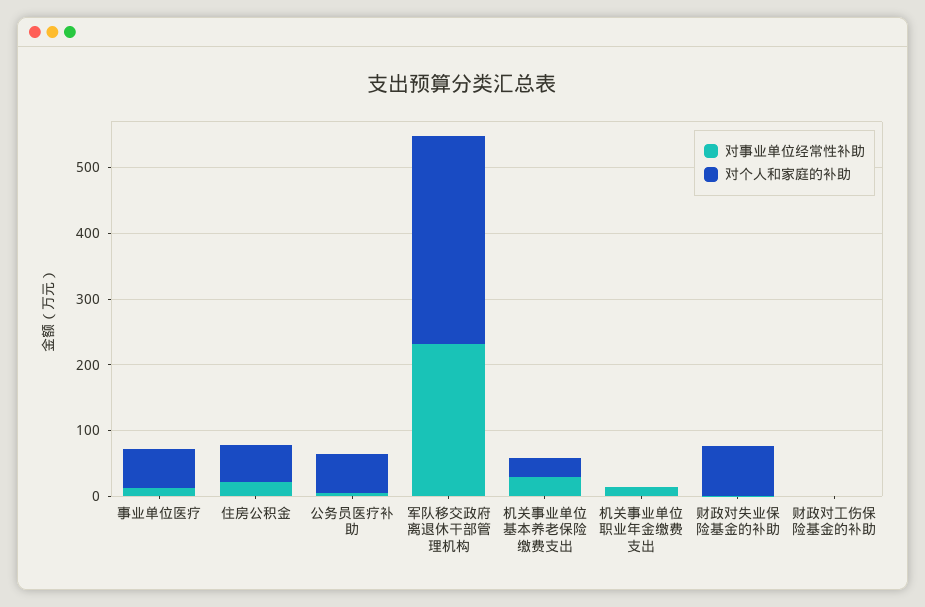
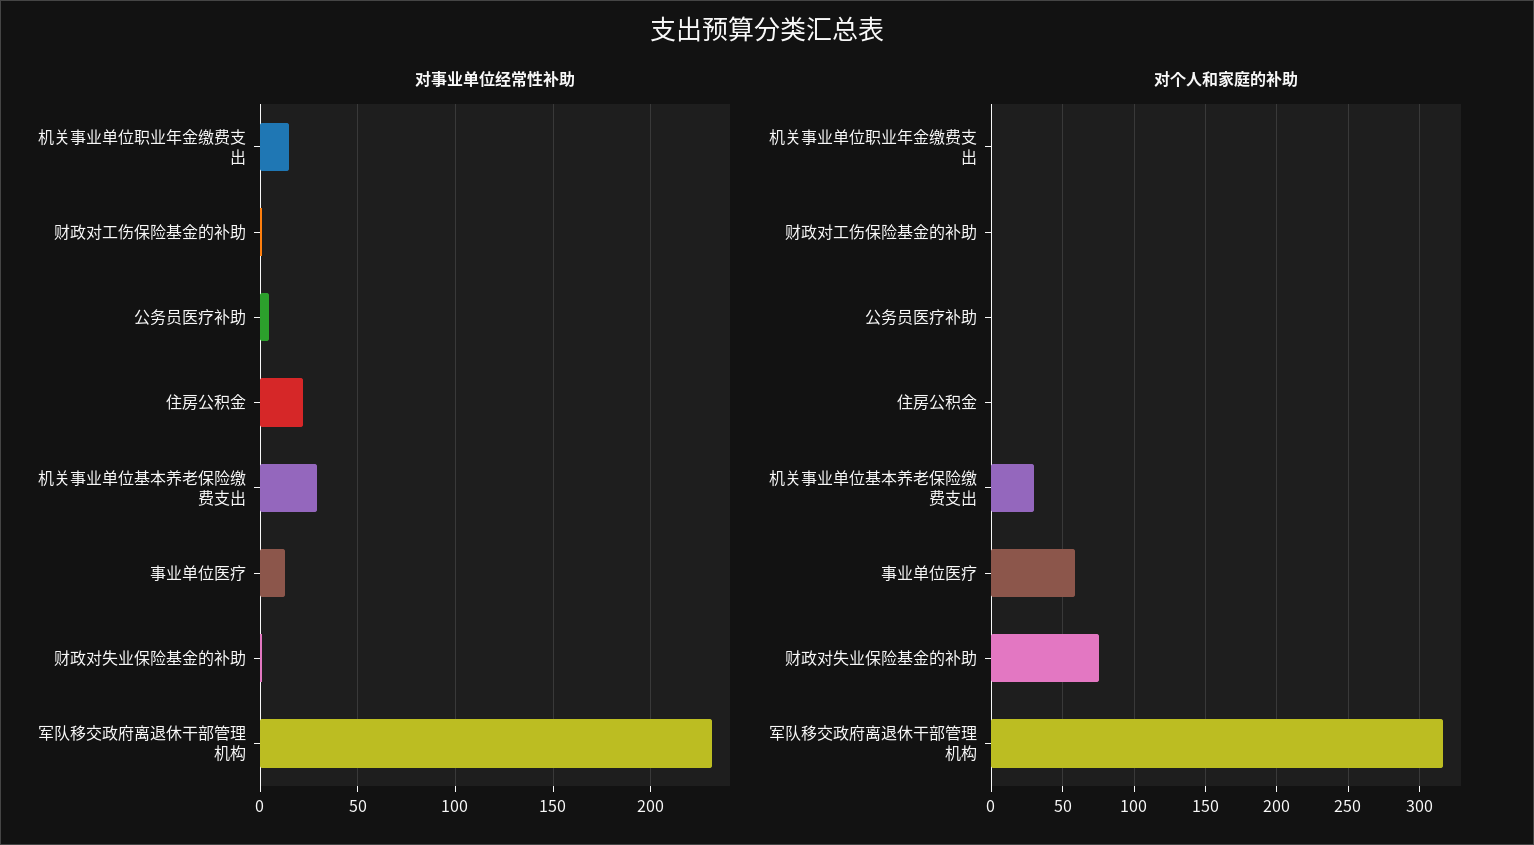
  {
    "对事业单位经常性补助": {
      "事业单位医疗": 15,
      "住房公积金": 20,
      "公务员医疗补助": 5,
      "军队移交政府离退休干部管理机构": 230,
      "机关事业单位基本养老保险缴费支出": 30,
      "机关事业单位职业年金缴费支出": 15,
      "财政对失业保险基金的补助": 0,
      "财政对工伤保险基金的补助": 0
    },
    "对个人和家庭的补助": {
      "事业单位医疗": 60,
-     "住房公积金": 60,
+     "住房公积金": 0,
-     "公务员医疗补助": 60,
+     "公务员医疗补助": 0,
      "军队移交政府离退休干部管理机构": 315,
      "机关事业单位基本养老保险缴费支出": 30,
      "机关事业单位职业年金缴费支出": 0,
      "财政对失业保险基金的补助": 75,
      "财政对工伤保险基金的补助": 0
    }
  }

